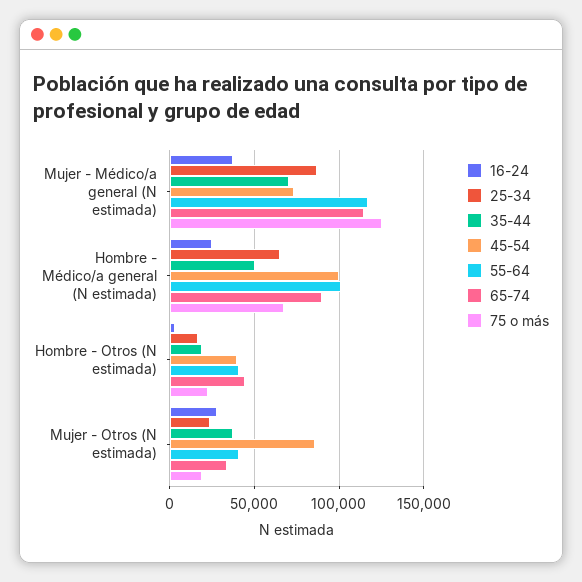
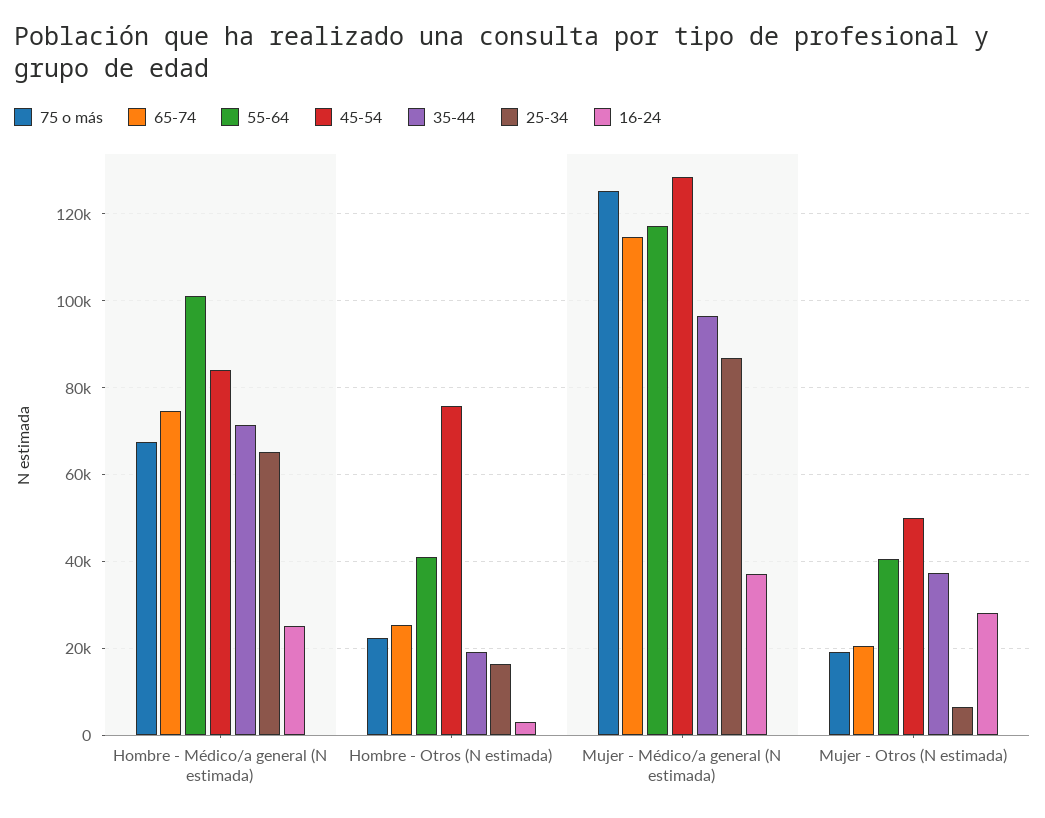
  {
    "16-24": {
      "Mujer - Médico/a general (N estimada)": 38000,
      "Hombre - Médico/a general (N estimada)": 26000,
      "Hombre - Otros (N estimada)": 4000,
      "Mujer - Otros (N estimada)": 28000
    },
    "25-34": {
      "Mujer - Médico/a general (N estimada)": 86000,
      "Hombre - Médico/a general (N estimada)": 66000,
      "Hombre - Otros (N estimada)": 16000,
-     "Mujer - Otros (N estimada)": 25000
+     "Mujer - Otros (N estimada)": 6000
    },
    "35-44": {
-     "Mujer - Médico/a general (N estimada)": 70000,
+     "Mujer - Médico/a general (N estimada)": 96000,
-     "Hombre - Médico/a general (N estimada)": 50000,
+     "Hombre - Médico/a general (N estimada)": 72000,
      "Hombre - Otros (N estimada)": 20000,
      "Mujer - Otros (N estimada)": 38000
    },
    "45-54": {
-     "Mujer - Médico/a general (N estimada)": 75000,
+     "Mujer - Médico/a general (N estimada)": 128000,
-     "Hombre - Médico/a general (N estimada)": 100000,
+     "Hombre - Médico/a general (N estimada)": 84000,
-     "Hombre - Otros (N estimada)": 40000,
+     "Hombre - Otros (N estimada)": 76000,
-     "Mujer - Otros (N estimada)": 85000
+     "Mujer - Otros (N estimada)": 50000
    },
    "55-64": {
      "Mujer - Médico/a general (N estimada)": 118000,
      "Hombre - Médico/a general (N estimada)": 102000,
      "Hombre - Otros (N estimada)": 40000,
      "Mujer - Otros (N estimada)": 40000
    },
    "65-74": {
      "Mujer - Médico/a general (N estimada)": 114000,
-     "Hombre - Médico/a general (N estimada)": 90000,
+     "Hombre - Médico/a general (N estimada)": 74000,
-     "Hombre - Otros (N estimada)": 45000,
+     "Hombre - Otros (N estimada)": 26000,
-     "Mujer - Otros (N estimada)": 35000
+     "Mujer - Otros (N estimada)": 20000
    },
    "75 o más": {
      "Mujer - Médico/a general (N estimada)": 126000,
      "Hombre - Médico/a general (N estimada)": 68000,
      "Hombre - Otros (N estimada)": 22000,
      "Mujer - Otros (N estimada)": 20000
    }
  }

